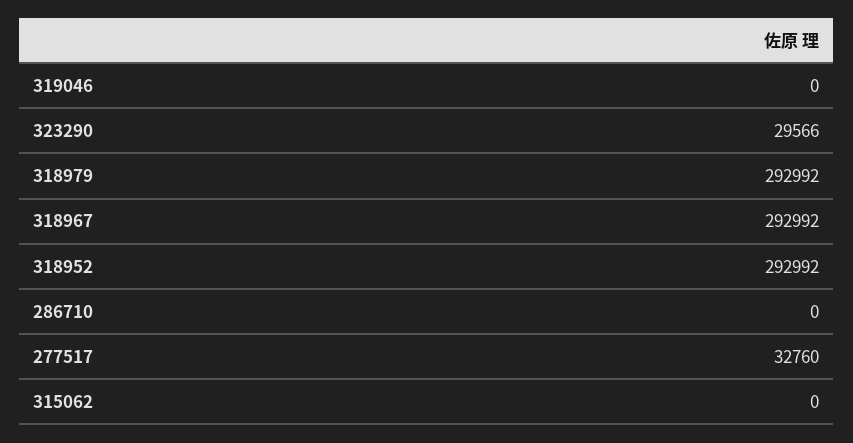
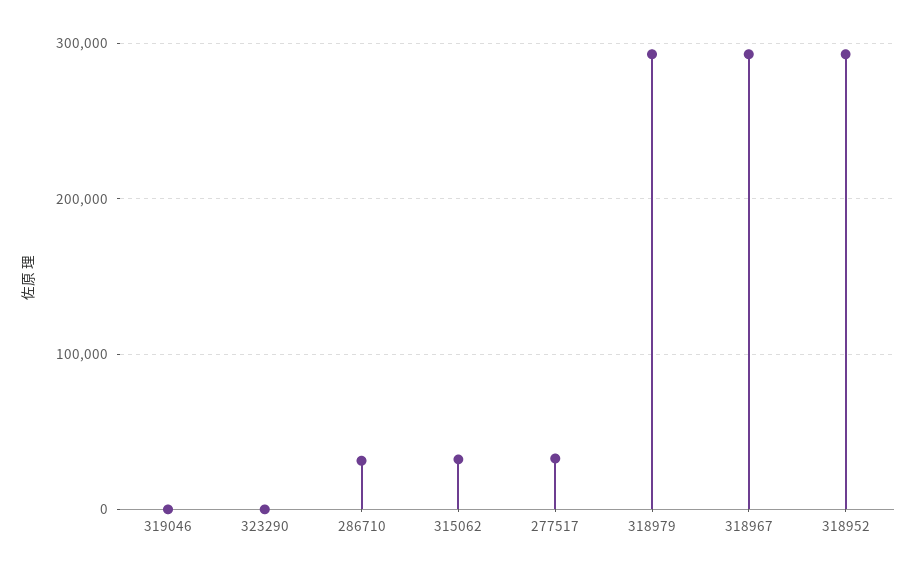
  {
    "319046": 0,
-   "323290": 29566,
+   "323290": 0,
    "318979": 292992,
    "318967": 292992,
    "318952": 292992,
-   "286710": 0,
+   "286710": 30000,
    "277517": 32760,
-   "315062": 0
+   "315062": 30000
  }

